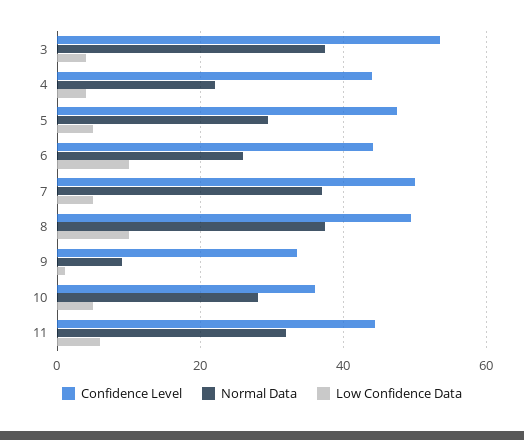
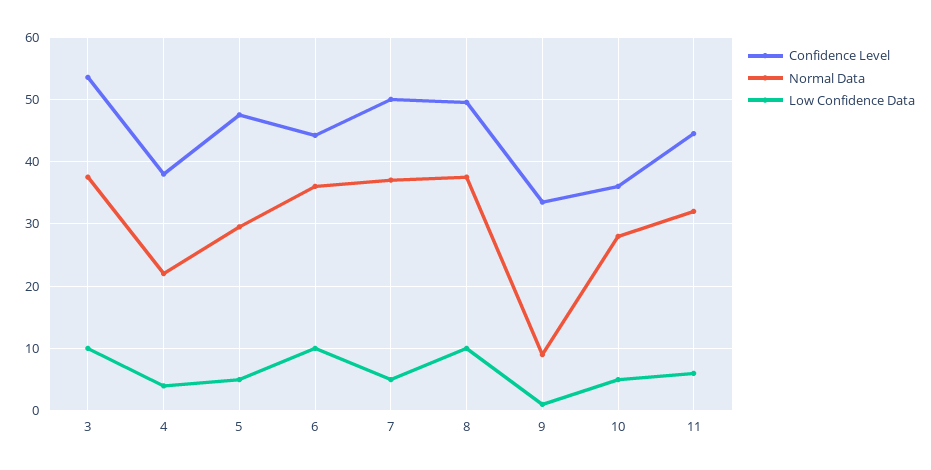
  {
    "Confidence Level": {
      "3": 54,
-     "4": 44,
+     "4": 38,
      "5": 48,
      "6": 44,
      "7": 50,
      "8": 50,
      "9": 34,
      "10": 36,
      "11": 45
    },
    "Normal Data": {
      "3": 38,
      "4": 22,
      "5": 30,
-     "6": 26,
+     "6": 36,
      "7": 37,
      "8": 38,
      "9": 9,
      "10": 28,
      "11": 32
    },
    "Low Confidence Data": {
-     "3": 4,
+     "3": 10,
      "4": 4,
      "5": 5,
      "6": 10,
      "7": 5,
      "8": 10,
      "9": 1,
      "10": 5,
      "11": 6
    }
  }

